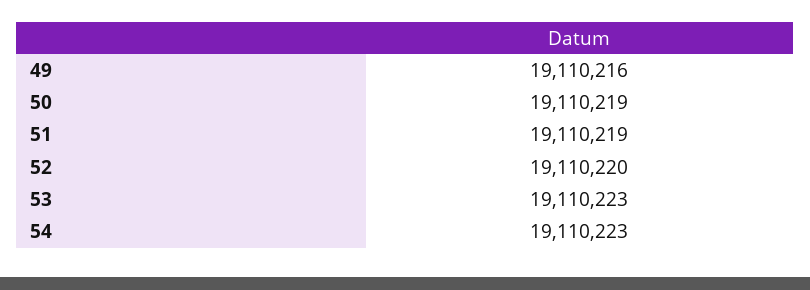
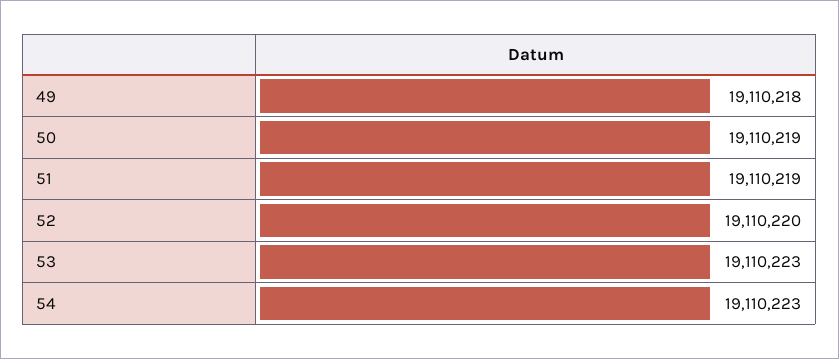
  {
-   "49": 19110216,
+   "49": 19110218,
    "50": 19110219,
    "51": 19110219,
    "52": 19110220,
    "53": 19110223,
    "54": 19110223
  }

